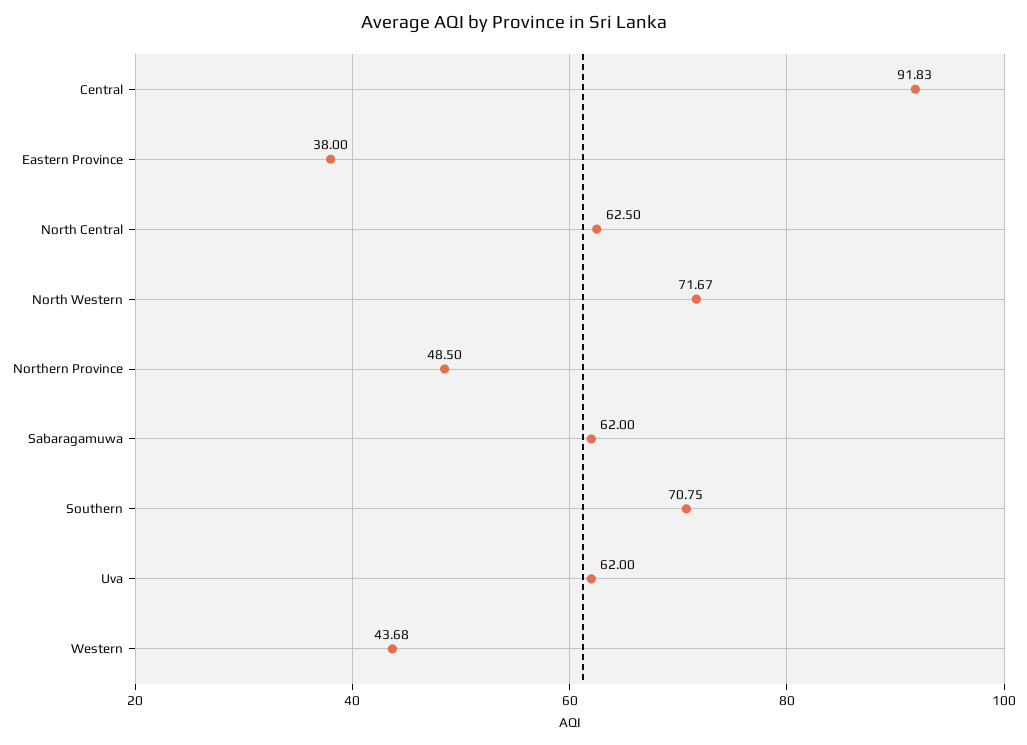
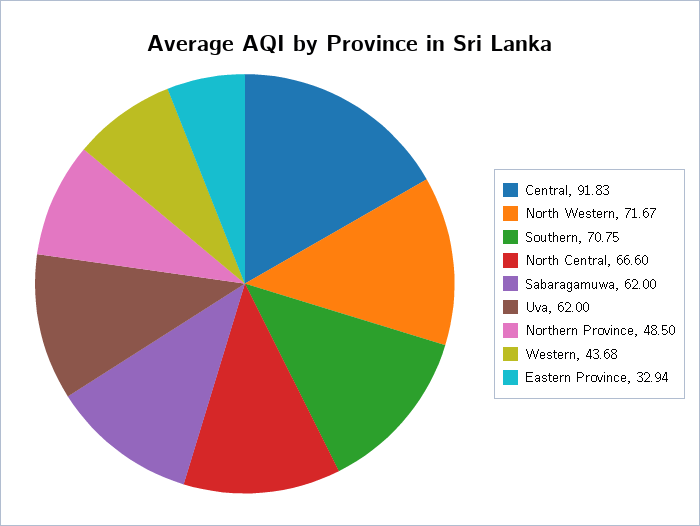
  {
    "Central": 91.83,
-   "Eastern Province": 38,
+   "Eastern Province": 32.94,
-   "North Central": 62.5,
+   "North Central": 66.6,
    "North Western": 71.67,
    "Northern Province": 48.5,
    "Sabaragamuwa": 62,
    "Southern": 70.75,
    "Uva": 62,
    "Western": 43.68
  }

